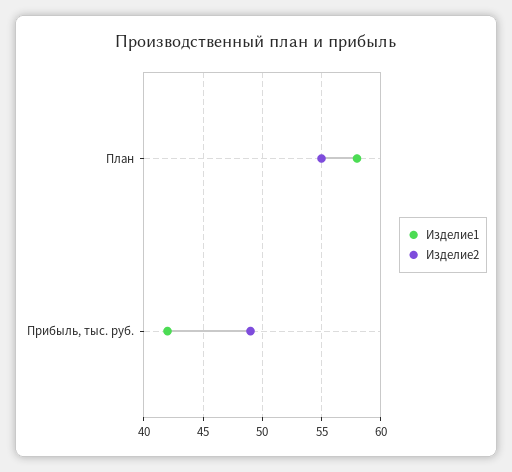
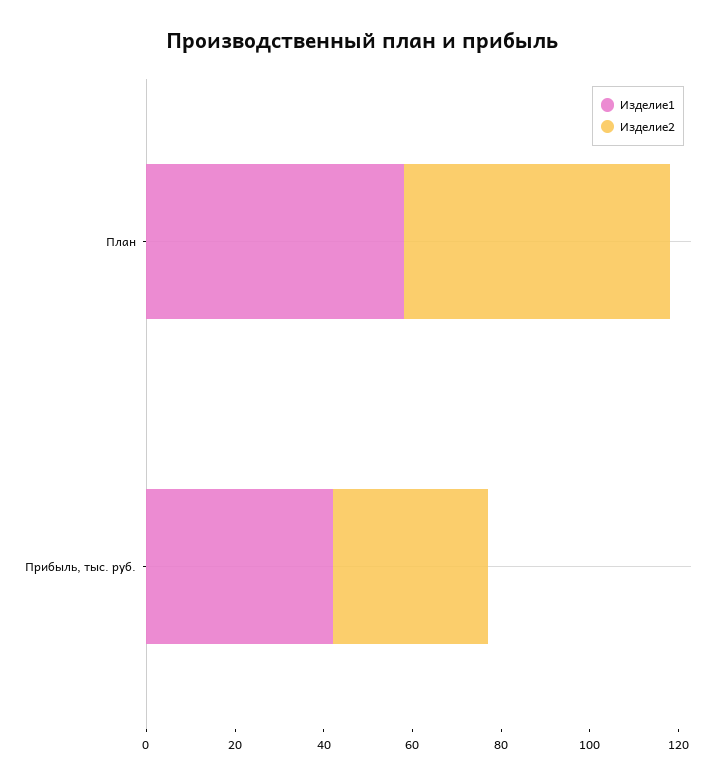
  {
    "Изделие1": {
      "План": 58,
      "Прибыль, тыс. руб.": 42
    },
    "Изделие2": {
-     "План": 55,
+     "План": 60,
-     "Прибыль, тыс. руб.": 49
+     "Прибыль, тыс. руб.": 35
    }
  }

